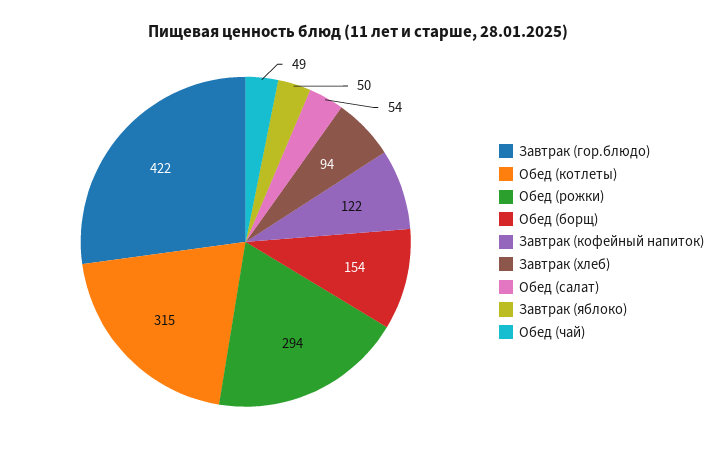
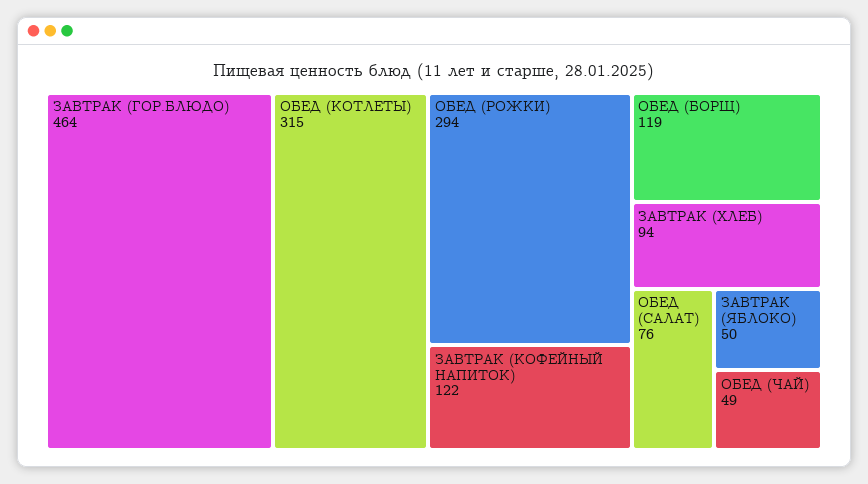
  {
-   "Завтрак (гор.блюдо)": 422,
+   "Завтрак (гор.блюдо)": 464,
    "Обед (котлеты)": 315,
    "Обед (рожки)": 294,
-   "Обед (борщ)": 154,
+   "Обед (борщ)": 119,
    "Завтрак (кофейный напиток)": 122,
    "Завтрак (хлеб)": 94,
-   "Обед (салат)": 54,
+   "Обед (салат)": 76,
    "Завтрак (яблоко)": 50,
    "Обед (чай)": 49
  }

